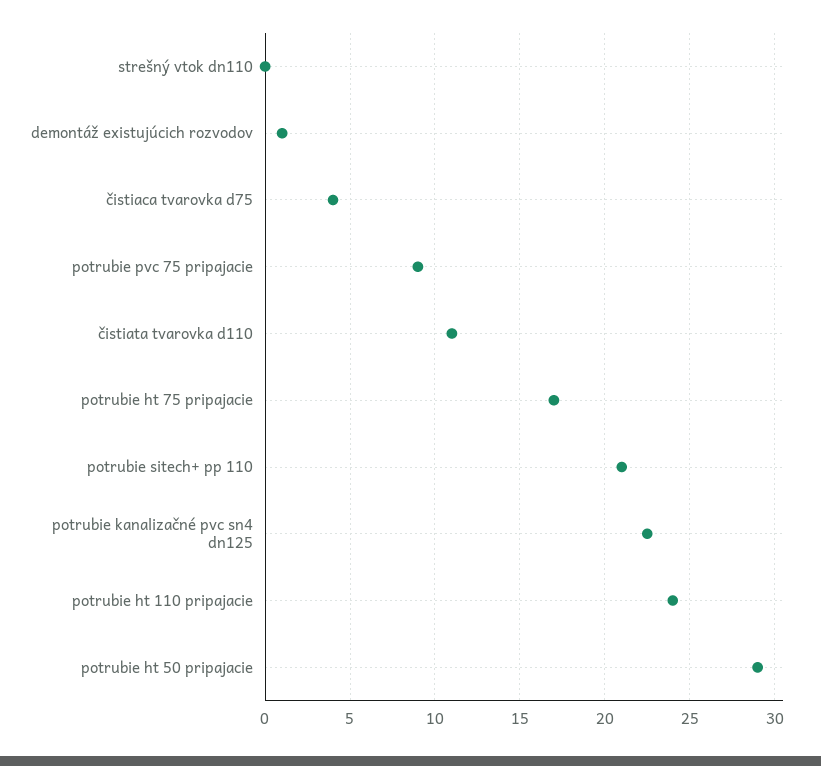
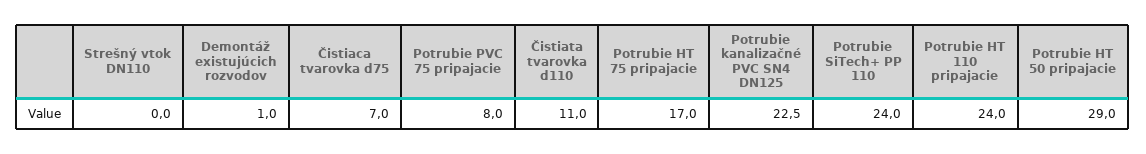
  {
    "strešný vtok dn110": 0,
    "demontáž existujúcich rozvodov": 1,
-   "čistiaca tvarovka d75": 4,
+   "čistiaca tvarovka d75": 7,
-   "potrubie pvc 75 pripajacie": 9,
+   "potrubie pvc 75 pripajacie": 8,
    "čistiata tvarovka d110": 11,
    "potrubie ht 75 pripajacie": 17,
-   "potrubie sitech+ pp 110": 21,
+   "potrubie sitech+ pp 110": 24,
    "potrubie kanalizačné pvc sn4 dn125": 22.5,
    "potrubie ht 110 pripajacie": 24,
    "potrubie ht 50 pripajacie": 29
  }

